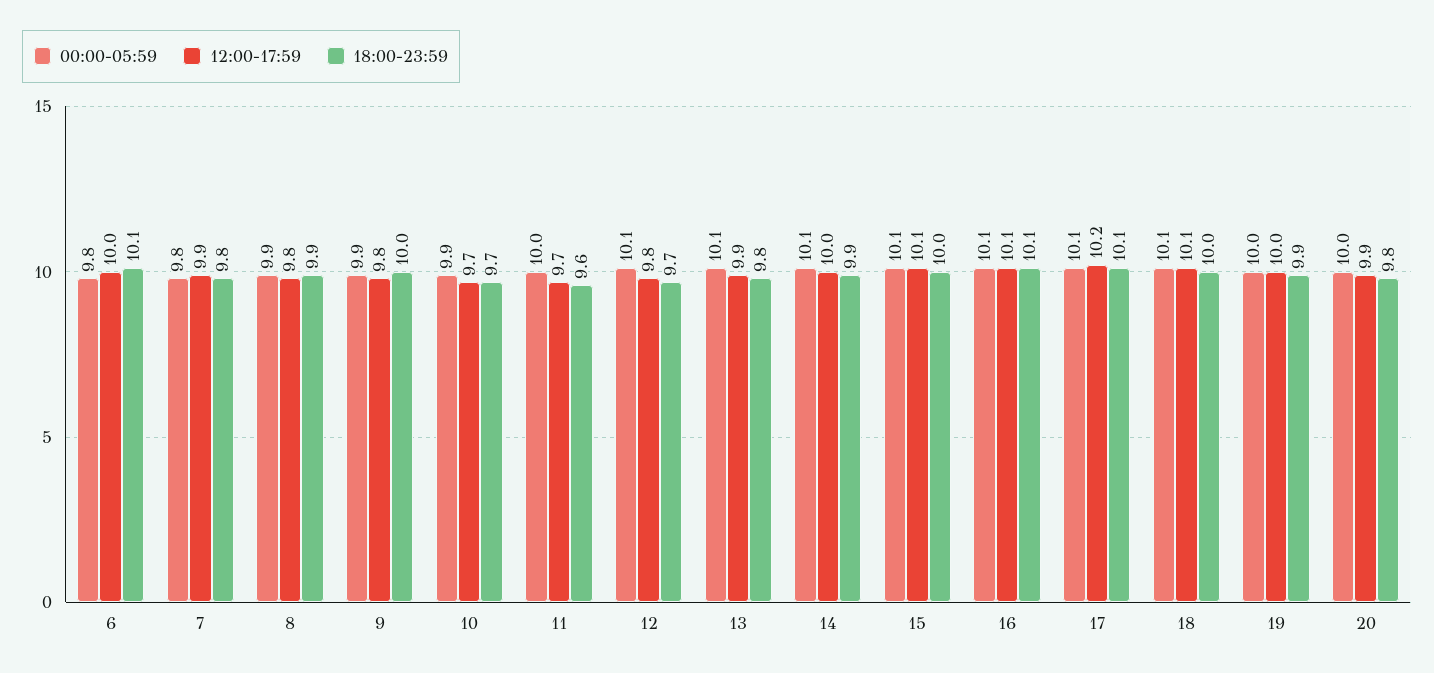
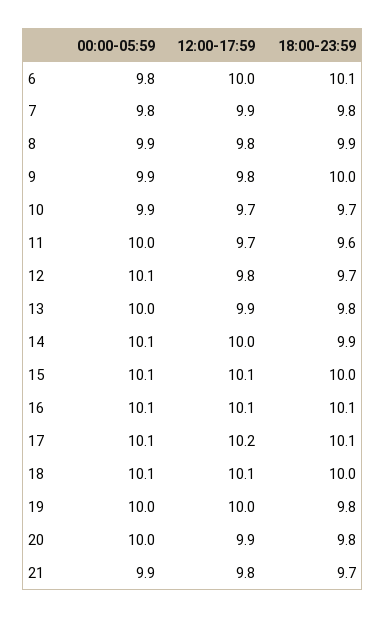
  {
    "00:00-05:59": {
      "6": 9.8,
      "7": 9.8,
      "8": 9.9,
      "9": 9.9,
      "10": 9.9,
      "11": 10,
      "12": 10.1,
-     "13": 10.1,
+     "13": 10,
      "14": 10.1,
      "15": 10.1,
      "16": 10.1,
      "17": 10.1,
      "18": 10.1,
      "19": 10,
-     "20": 10
+     "20": 10,
+     "21": 9.9
    },
    "12:00-17:59": {
      "6": 10,
      "7": 9.9,
      "8": 9.8,
      "9": 9.8,
      "10": 9.7,
      "11": 9.7,
      "12": 9.8,
      "13": 9.9,
      "14": 10,
      "15": 10.1,
      "16": 10.1,
      "17": 10.2,
      "18": 10.1,
      "19": 10,
-     "20": 9.9
+     "20": 9.9,
+     "21": 9.8
    },
    "18:00-23:59": {
      "6": 10.1,
      "7": 9.8,
      "8": 9.9,
      "9": 10,
      "10": 9.7,
      "11": 9.6,
      "12": 9.7,
      "13": 9.8,
      "14": 9.9,
      "15": 10,
      "16": 10.1,
      "17": 10.1,
      "18": 10,
-     "19": 9.9,
+     "19": 9.8,
-     "20": 9.8
+     "20": 9.8,
+     "21": 9.7
    }
  }

